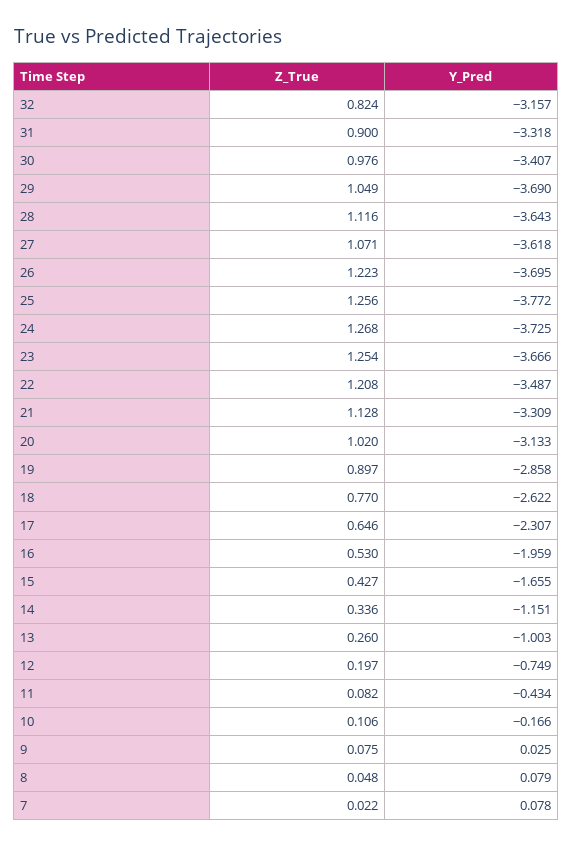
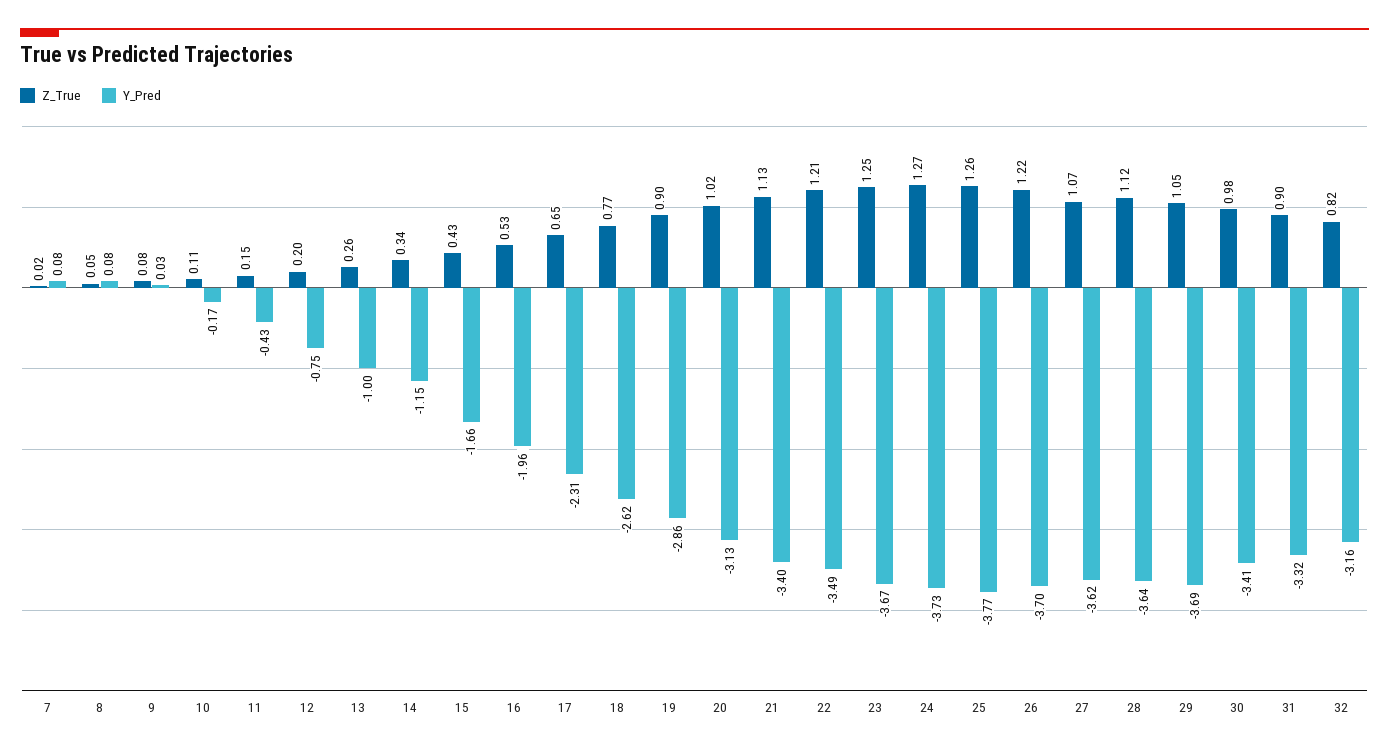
  {
    "Z_True": {
      "32": 0.824,
      "31": 0.9,
      "30": 0.976,
      "29": 1.049,
      "28": 1.116,
      "27": 1.071,
      "26": 1.223,
      "25": 1.256,
      "24": 1.268,
      "23": 1.254,
      "22": 1.208,
      "21": 1.128,
      "20": 1.02,
      "19": 0.897,
      "18": 0.77,
      "17": 0.646,
      "16": 0.53,
      "15": 0.427,
      "14": 0.336,
      "13": 0.26,
      "12": 0.197,
-     "11": 0.082,
+     "11": 0.15,
      "10": 0.106,
      "9": 0.075,
      "8": 0.048,
      "7": 0.022
    },
    "Y_Pred": {
      "32": -3.157,
      "31": -3.318,
      "30": -3.407,
      "29": -3.69,
      "28": -3.643,
      "27": -3.618,
      "26": -3.695,
      "25": -3.772,
      "24": -3.725,
      "23": -3.666,
      "22": -3.487,
-     "21": -3.309,
+     "21": -3.4,
      "20": -3.133,
      "19": -2.858,
      "18": -2.622,
      "17": -2.307,
      "16": -1.959,
      "15": -1.655,
      "14": -1.151,
      "13": -1.003,
      "12": -0.749,
      "11": -0.434,
      "10": -0.166,
      "9": 0.025,
      "8": 0.079,
      "7": 0.078
    }
  }

